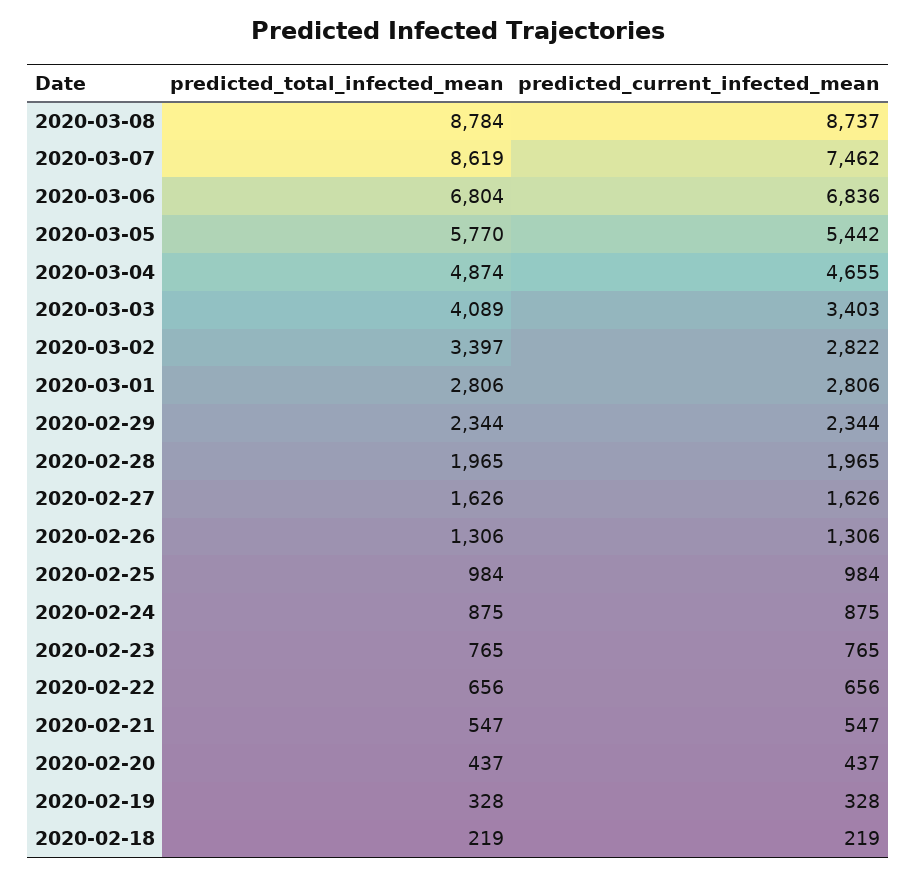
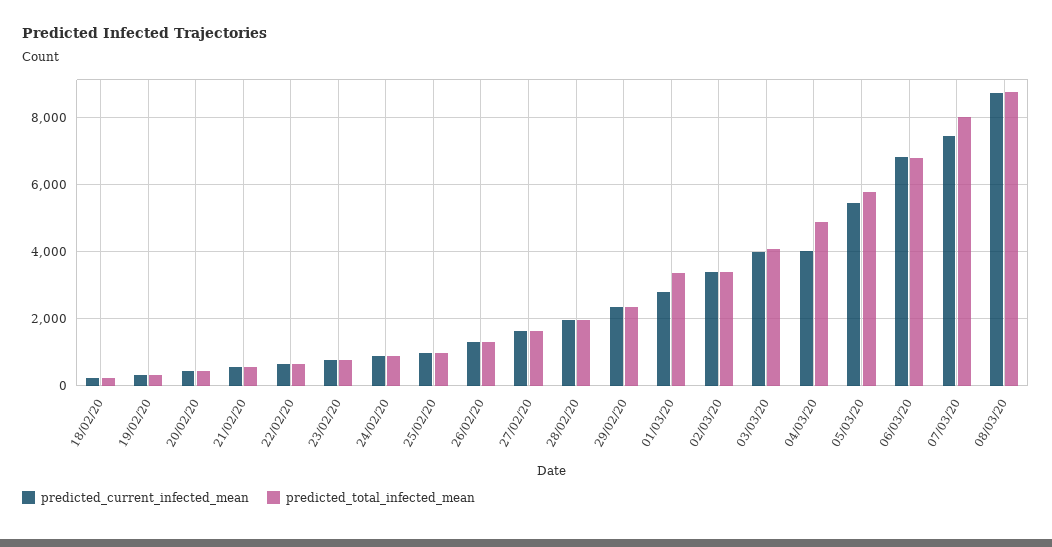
  {
    "predicted_total_infected_mean": {
      "2020-03-08": 8784,
-     "2020-03-07": 8619,
+     "2020-03-07": 8000,
      "2020-03-06": 6804,
      "2020-03-05": 5770,
      "2020-03-04": 4874,
      "2020-03-03": 4089,
      "2020-03-02": 3397,
-     "2020-03-01": 2806,
+     "2020-03-01": 3400,
      "2020-02-29": 2344,
      "2020-02-28": 1965,
      "2020-02-27": 1626,
      "2020-02-26": 1306,
      "2020-02-25": 984,
      "2020-02-24": 875,
      "2020-02-23": 765,
      "2020-02-22": 656,
      "2020-02-21": 547,
      "2020-02-20": 437,
      "2020-02-19": 328,
      "2020-02-18": 219
    },
    "predicted_current_infected_mean": {
      "2020-03-08": 8737,
      "2020-03-07": 7462,
      "2020-03-06": 6836,
      "2020-03-05": 5442,
-     "2020-03-04": 4655,
+     "2020-03-04": 4000,
-     "2020-03-03": 3403,
+     "2020-03-03": 4000,
-     "2020-03-02": 2822,
+     "2020-03-02": 3400,
      "2020-03-01": 2806,
      "2020-02-29": 2344,
      "2020-02-28": 1965,
      "2020-02-27": 1626,
      "2020-02-26": 1306,
      "2020-02-25": 984,
      "2020-02-24": 875,
      "2020-02-23": 765,
      "2020-02-22": 656,
      "2020-02-21": 547,
      "2020-02-20": 437,
      "2020-02-19": 328,
      "2020-02-18": 219
    }
  }

